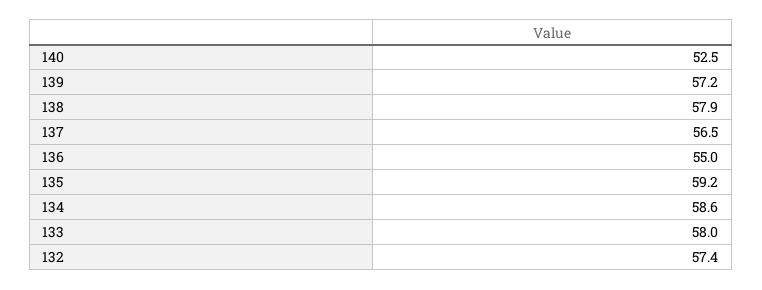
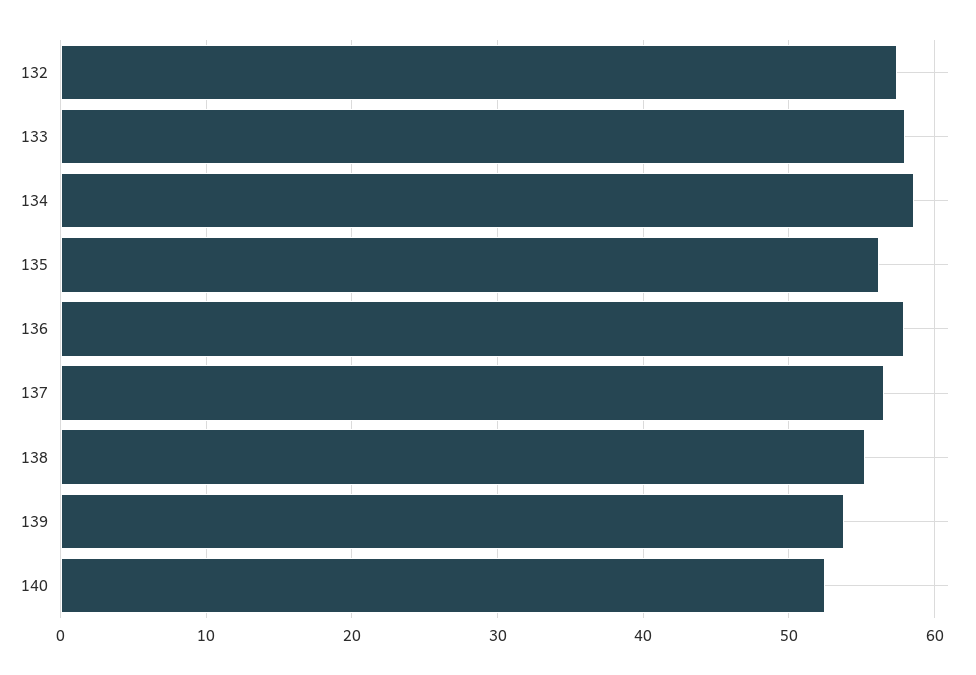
  {
    "140": 52.5,
-   "139": 57.2,
+   "139": 54,
-   "138": 57.9,
+   "138": 55,
    "137": 56.5,
-   "136": 55,
+   "136": 58,
-   "135": 59.2,
+   "135": 56,
    "134": 58.6,
    "133": 58,
    "132": 57.4
  }

